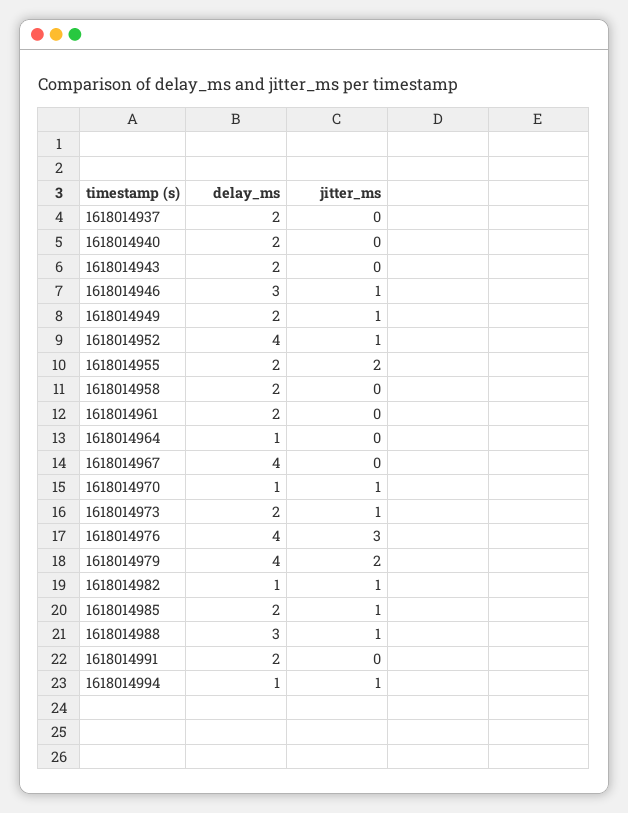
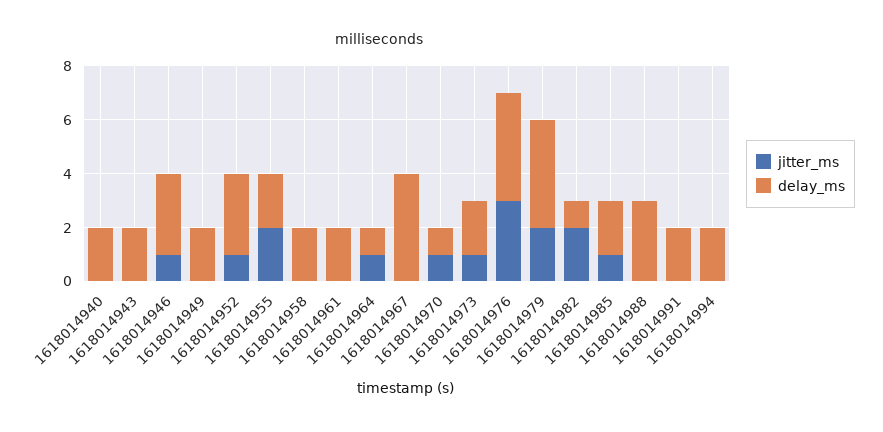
  {
    "delay_ms": {
-     "1618014937": 2,
      "1618014940": 2,
      "1618014943": 2,
      "1618014946": 3,
      "1618014949": 2,
-     "1618014952": 4,
+     "1618014952": 3,
      "1618014955": 2,
      "1618014958": 2,
      "1618014961": 2,
      "1618014964": 1,
      "1618014967": 4,
      "1618014970": 1,
      "1618014973": 2,
      "1618014976": 4,
      "1618014979": 4,
      "1618014982": 1,
      "1618014985": 2,
      "1618014988": 3,
      "1618014991": 2,
-     "1618014994": 1
+     "1618014994": 2
    },
    "jitter_ms": {
-     "1618014937": 0,
      "1618014940": 0,
      "1618014943": 0,
      "1618014946": 1,
-     "1618014949": 1,
+     "1618014949": 0,
      "1618014952": 1,
      "1618014955": 2,
      "1618014958": 0,
      "1618014961": 0,
-     "1618014964": 0,
+     "1618014964": 1,
      "1618014967": 0,
      "1618014970": 1,
      "1618014973": 1,
      "1618014976": 3,
      "1618014979": 2,
-     "1618014982": 1,
+     "1618014982": 2,
      "1618014985": 1,
-     "1618014988": 1,
+     "1618014988": 0,
      "1618014991": 0,
-     "1618014994": 1
+     "1618014994": 0
    }
  }

